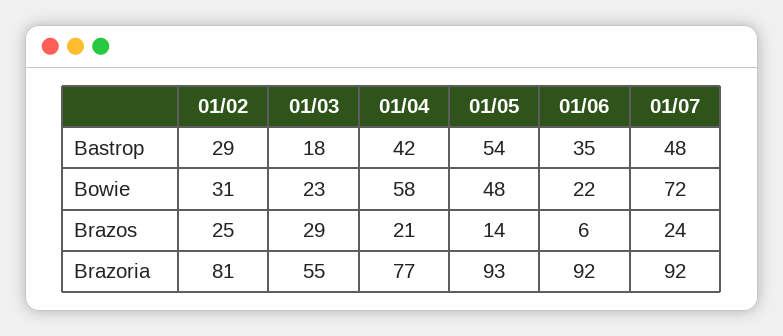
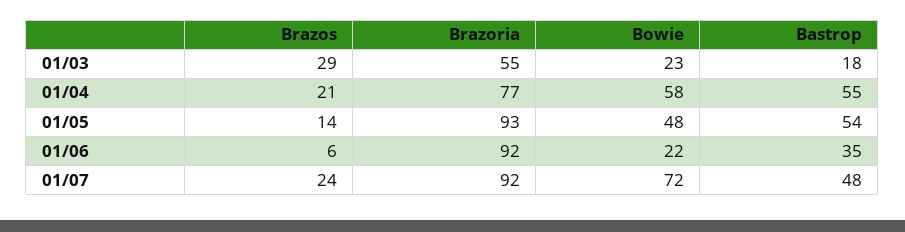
  {
-   "01/02": {
-     "Bastrop": 29,
-     "Bowie": 31,
-     "Brazos": 25,
-     "Brazoria": 81
-   },
    "01/03": {
      "Bastrop": 18,
      "Bowie": 23,
      "Brazos": 29,
      "Brazoria": 55
    },
    "01/04": {
-     "Bastrop": 42,
+     "Bastrop": 55,
      "Bowie": 58,
      "Brazos": 21,
      "Brazoria": 77
    },
    "01/05": {
      "Bastrop": 54,
      "Bowie": 48,
      "Brazos": 14,
      "Brazoria": 93
    },
    "01/06": {
      "Bastrop": 35,
      "Bowie": 22,
      "Brazos": 6,
      "Brazoria": 92
    },
    "01/07": {
      "Bastrop": 48,
      "Bowie": 72,
      "Brazos": 24,
      "Brazoria": 92
    }
  }

